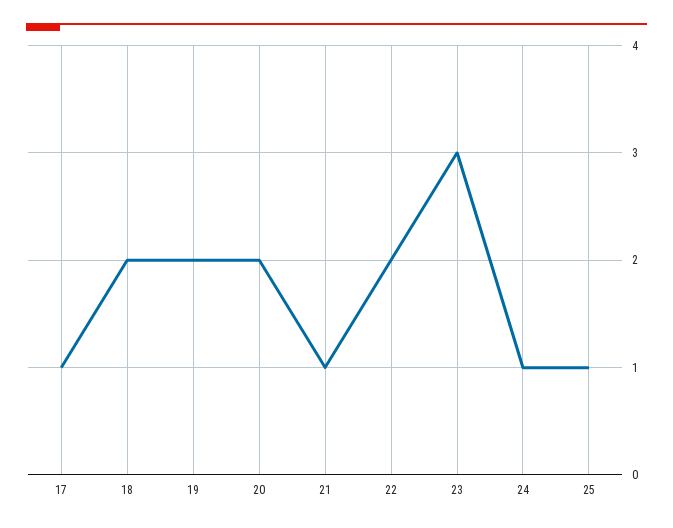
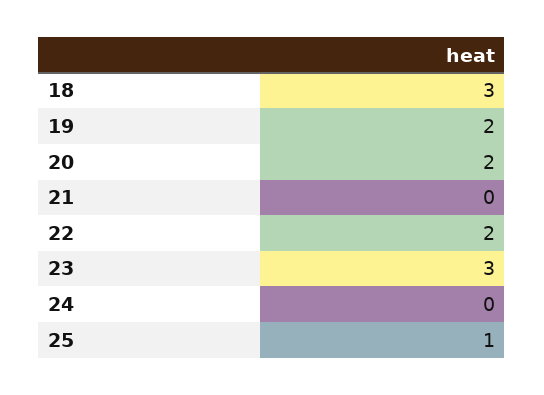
  {
-   "17": 1,
-   "18": 2,
+   "18": 3,
    "19": 2,
    "20": 2,
-   "21": 1,
+   "21": 0,
    "22": 2,
    "23": 3,
-   "24": 1,
+   "24": 0,
    "25": 1
  }

